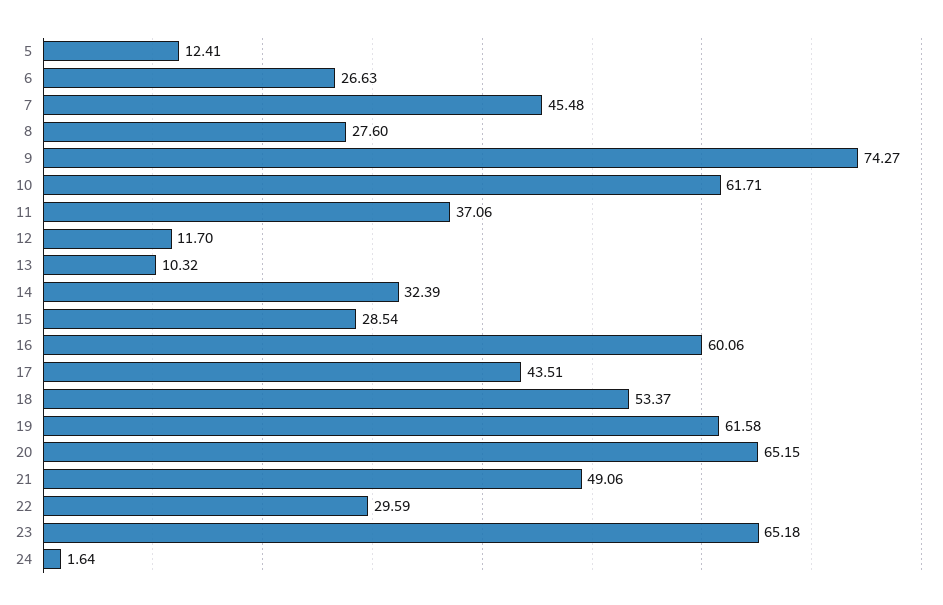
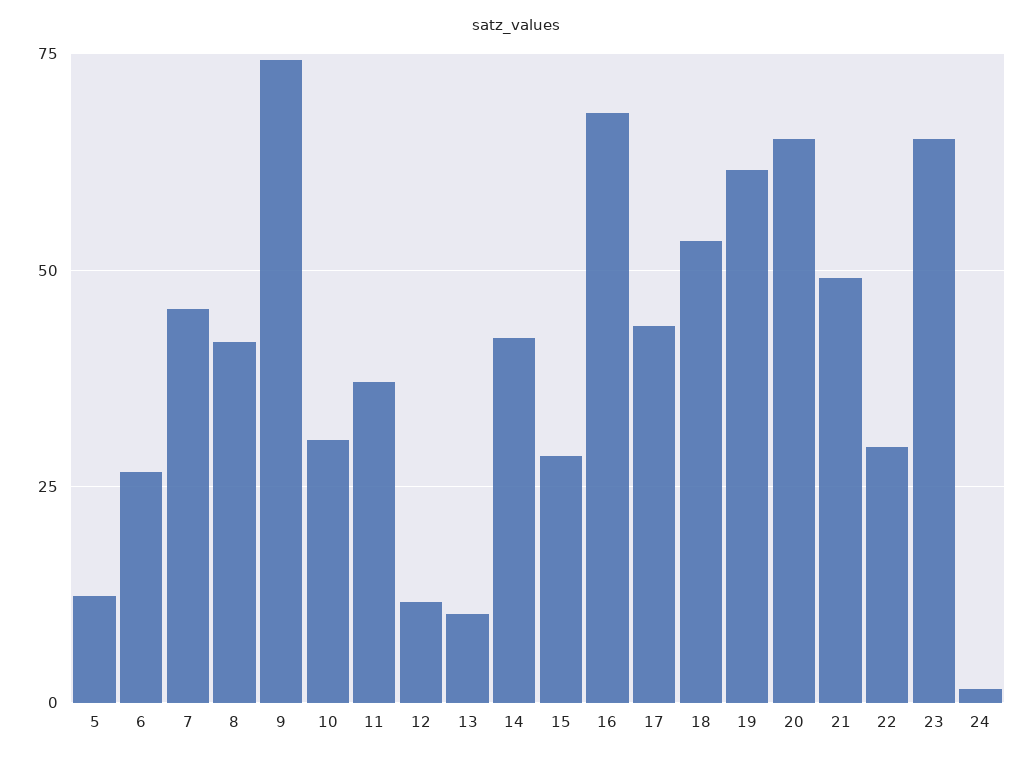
  {
    "5": 12.41,
    "6": 26.63,
    "7": 45.48,
-   "8": 27.6,
+   "8": 42.5,
    "9": 74.27,
-   "10": 61.71,
+   "10": 30,
    "11": 37.06,
    "12": 11.7,
    "13": 10.32,
-   "14": 32.39,
+   "14": 42.5,
    "15": 28.54,
-   "16": 60.06,
+   "16": 67.5,
    "17": 43.51,
    "18": 53.37,
    "19": 61.58,
    "20": 65.15,
    "21": 49.06,
    "22": 29.59,
    "23": 65.18,
    "24": 1.64
  }

